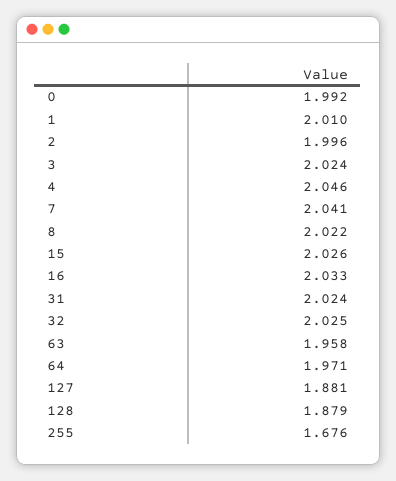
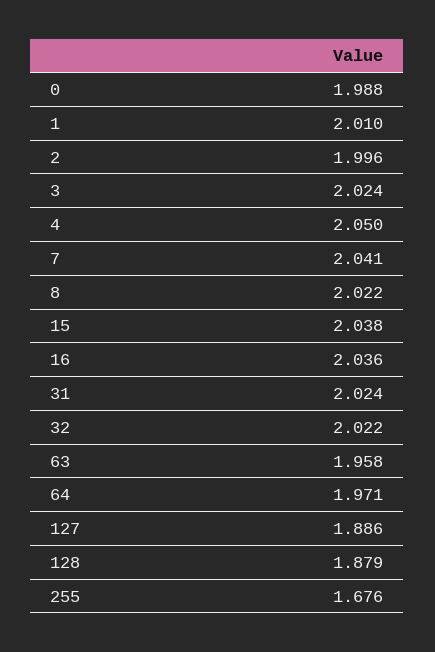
  {
-   "0": 1.992,
+   "0": 1.988,
    "1": 2.01,
    "2": 1.996,
    "3": 2.024,
-   "4": 2.046,
+   "4": 2.05,
    "7": 2.041,
    "8": 2.022,
-   "15": 2.026,
+   "15": 2.038,
-   "16": 2.033,
+   "16": 2.036,
    "31": 2.024,
-   "32": 2.025,
+   "32": 2.022,
    "63": 1.958,
    "64": 1.971,
-   "127": 1.881,
+   "127": 1.886,
    "128": 1.879,
    "255": 1.676
  }

